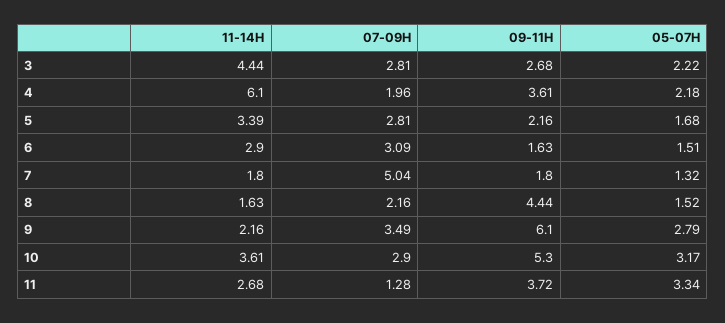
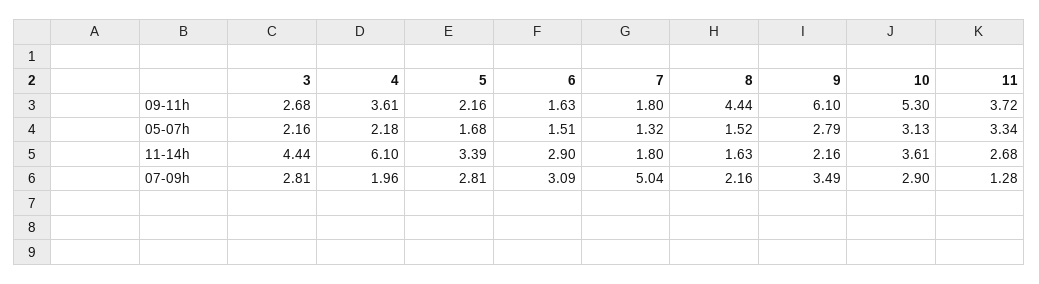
  {
    "11-14H": {
      "3": 4.44,
      "4": 6.1,
      "5": 3.39,
      "6": 2.9,
      "7": 1.8,
      "8": 1.63,
      "9": 2.16,
      "10": 3.61,
      "11": 2.68
    },
    "07-09H": {
      "3": 2.81,
      "4": 1.96,
      "5": 2.81,
      "6": 3.09,
      "7": 5.04,
      "8": 2.16,
      "9": 3.49,
      "10": 2.9,
      "11": 1.28
    },
    "09-11H": {
      "3": 2.68,
      "4": 3.61,
      "5": 2.16,
      "6": 1.63,
      "7": 1.8,
      "8": 4.44,
      "9": 6.1,
      "10": 5.3,
      "11": 3.72
    },
    "05-07H": {
-     "3": 2.22,
+     "3": 2.16,
      "4": 2.18,
      "5": 1.68,
      "6": 1.51,
      "7": 1.32,
      "8": 1.52,
      "9": 2.79,
-     "10": 3.17,
+     "10": 3.13,
      "11": 3.34
    }
  }

